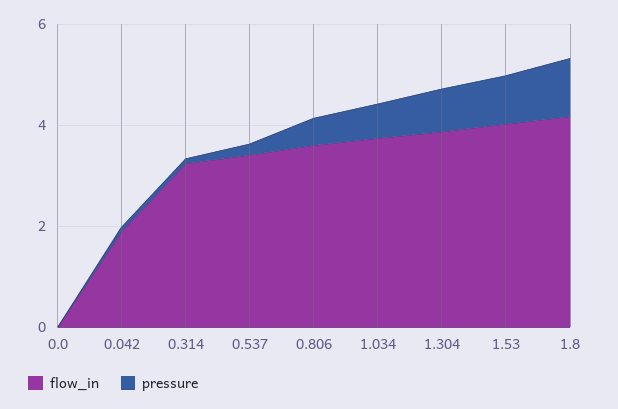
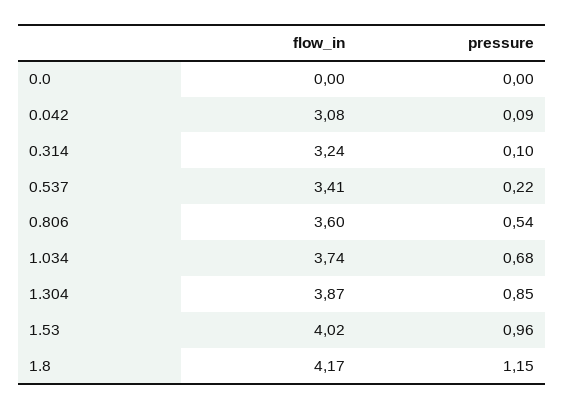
  {
    "flow_in": {
      "0.0": 0,
-     "0.042": 2,
+     "0.042": 3.08,
      "0.314": 3.24,
      "0.537": 3.41,
      "0.806": 3.6,
      "1.034": 3.74,
      "1.304": 3.87,
      "1.53": 4.02,
      "1.8": 4.17
    },
    "pressure": {
      "0.0": 0,
      "0.042": 0.09,
      "0.314": 0.1,
      "0.537": 0.22,
      "0.806": 0.54,
      "1.034": 0.68,
      "1.304": 0.85,
      "1.53": 0.96,
      "1.8": 1.15
    }
  }

